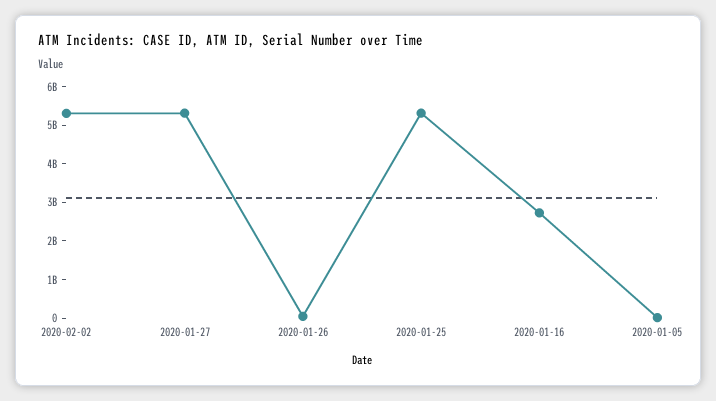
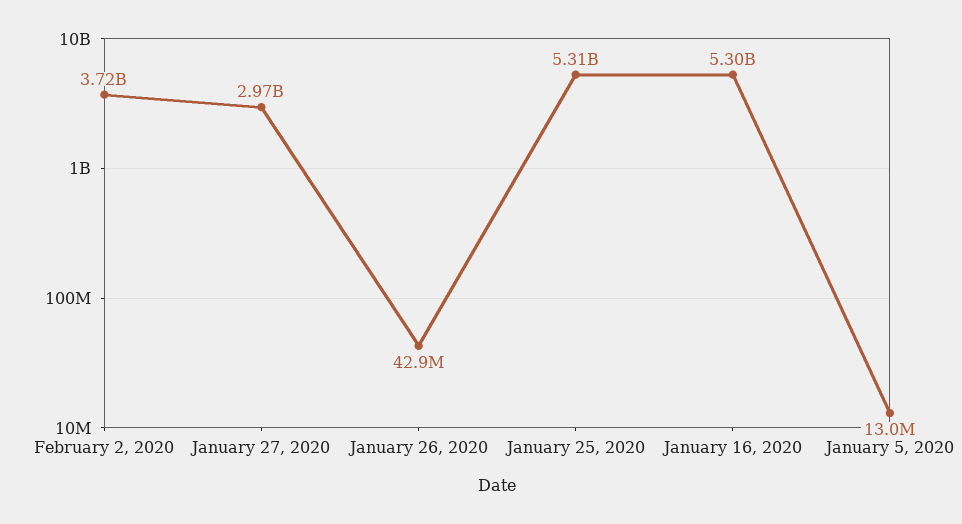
  {
-   "2020-02-02": 5250000000,
+   "2020-02-02": 3720000000,
-   "2020-01-27": 5250000000,
+   "2020-01-27": 2970000000,
    "2020-01-26": 42900000,
    "2020-01-25": 5310000000,
-   "2020-01-16": 2750000000,
+   "2020-01-16": 5300000000,
    "2020-01-05": 13000000
  }

